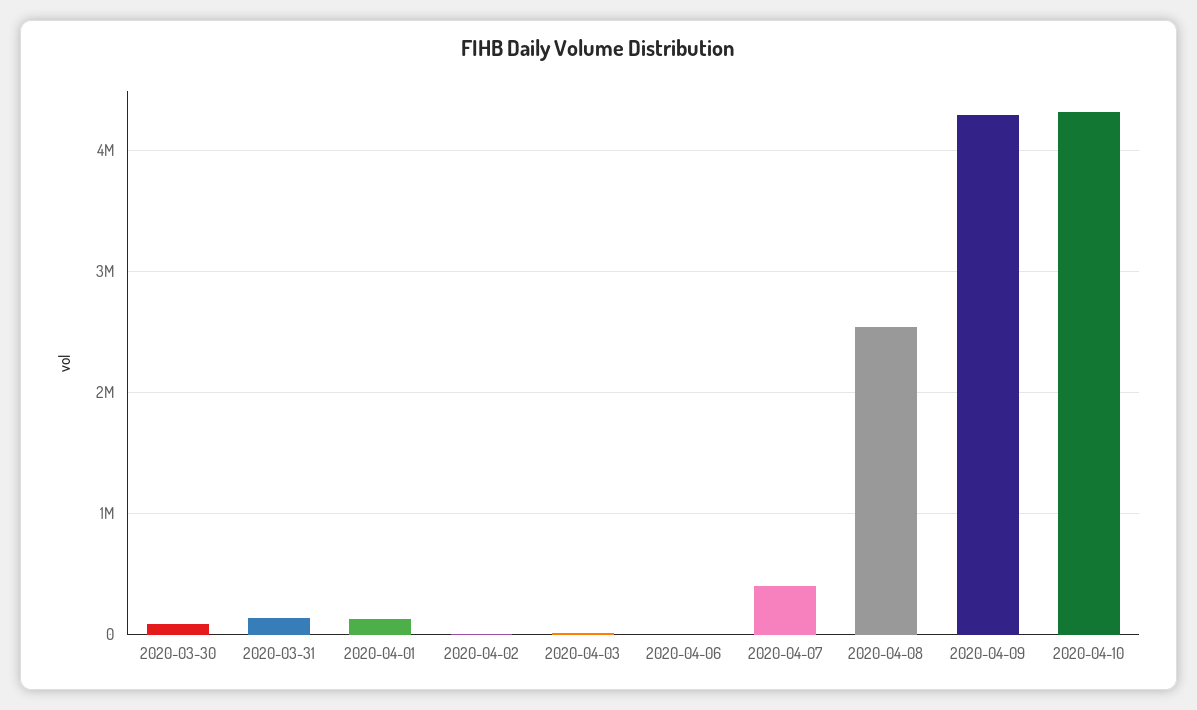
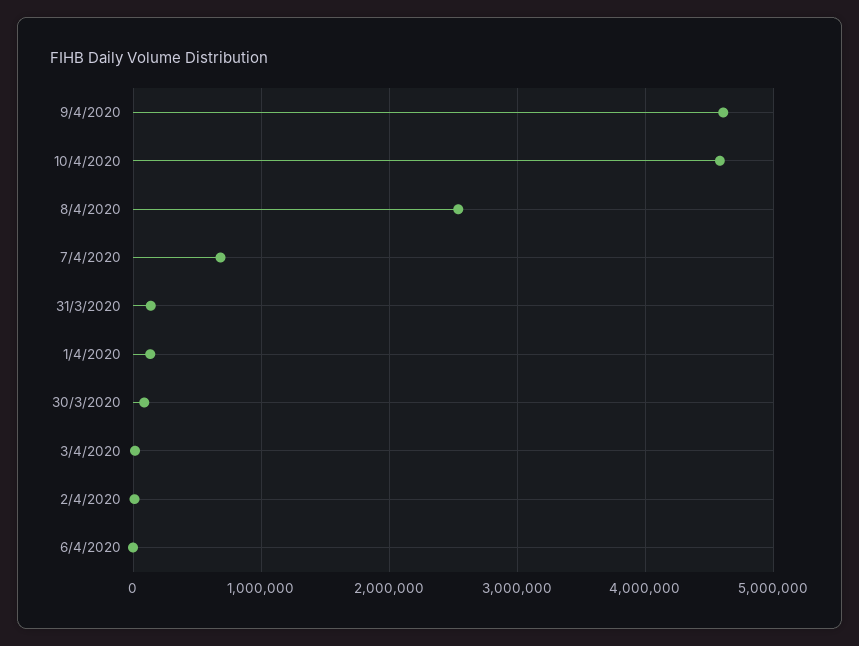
  {
    "2020-03-30": 100000,
    "2020-03-31": 100000,
    "2020-04-01": 100000,
    "2020-04-02": 0,
    "2020-04-03": 0,
    "2020-04-06": 0,
-   "2020-04-07": 400000,
+   "2020-04-07": 700000,
    "2020-04-08": 2500000,
-   "2020-04-09": 4300000,
+   "2020-04-09": 4600000,
-   "2020-04-10": 4300000
+   "2020-04-10": 4600000
  }

